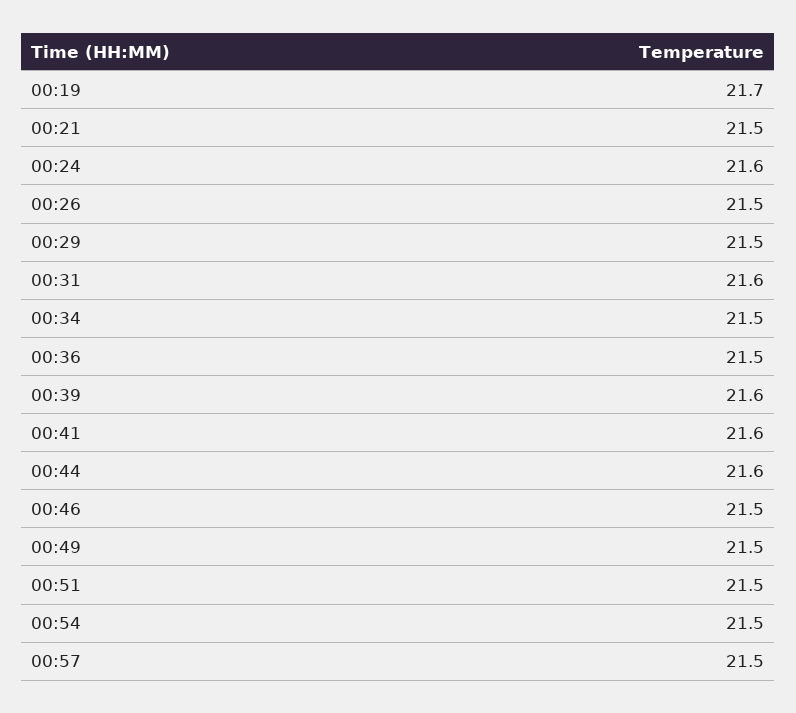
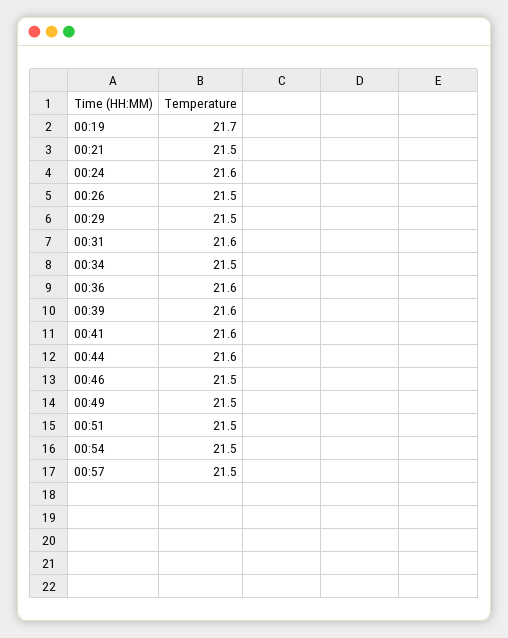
  {
    "00:19": 21.7,
    "00:21": 21.5,
    "00:24": 21.6,
    "00:26": 21.5,
    "00:29": 21.5,
    "00:31": 21.6,
    "00:34": 21.5,
-   "00:36": 21.5,
+   "00:36": 21.6,
    "00:39": 21.6,
    "00:41": 21.6,
    "00:44": 21.6,
    "00:46": 21.5,
    "00:49": 21.5,
    "00:51": 21.5,
    "00:54": 21.5,
    "00:57": 21.5
  }

